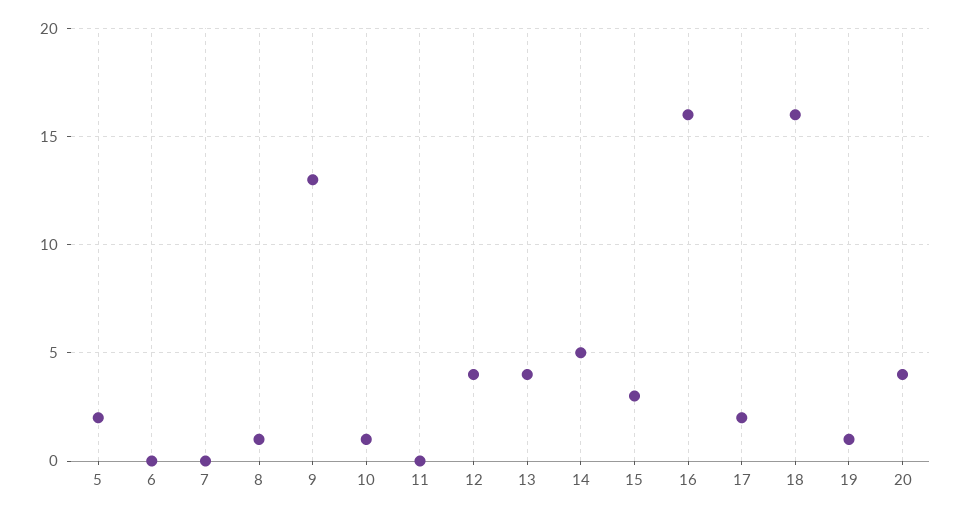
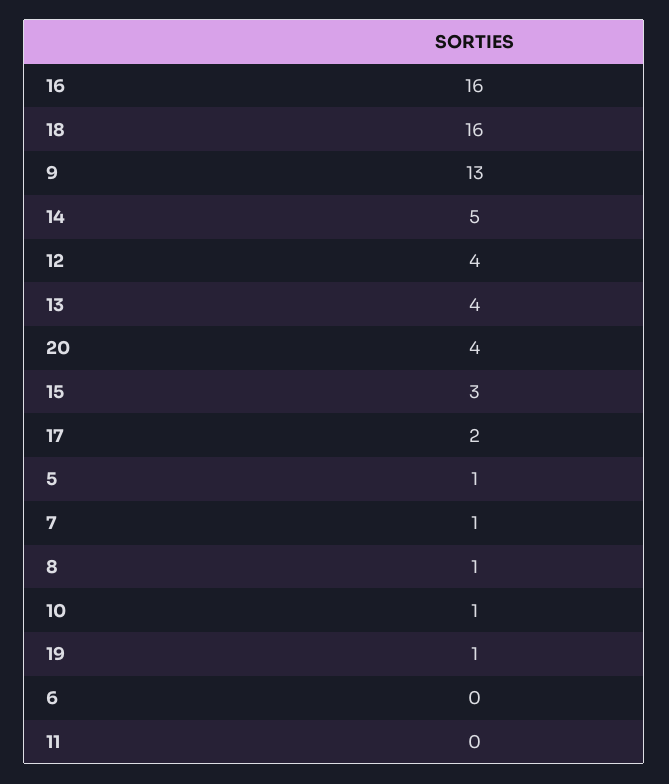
  {
-   "5": 2,
+   "5": 1,
    "6": 0,
-   "7": 0,
+   "7": 1,
    "8": 1,
    "9": 13,
    "10": 1,
    "11": 0,
    "12": 4,
    "13": 4,
    "14": 5,
    "15": 3,
    "16": 16,
    "17": 2,
    "18": 16,
    "19": 1,
    "20": 4
  }

